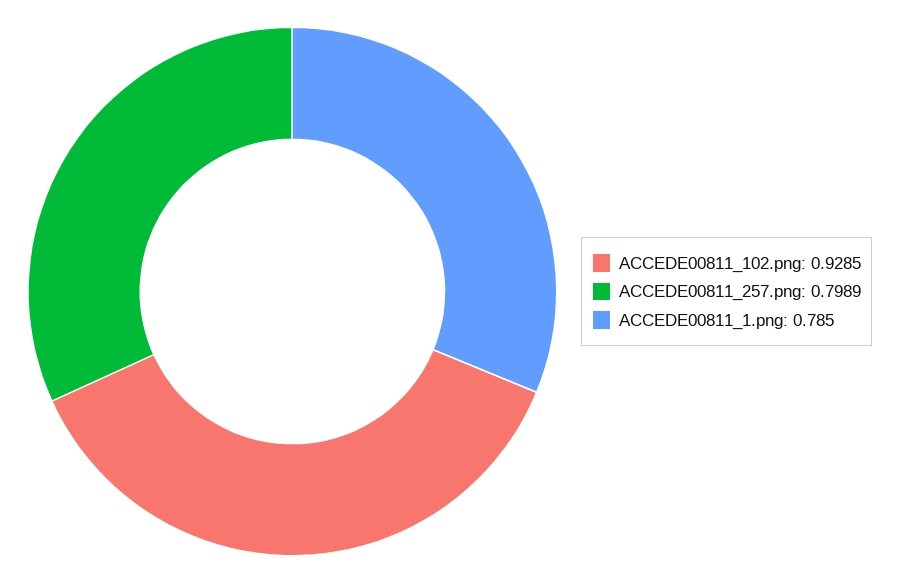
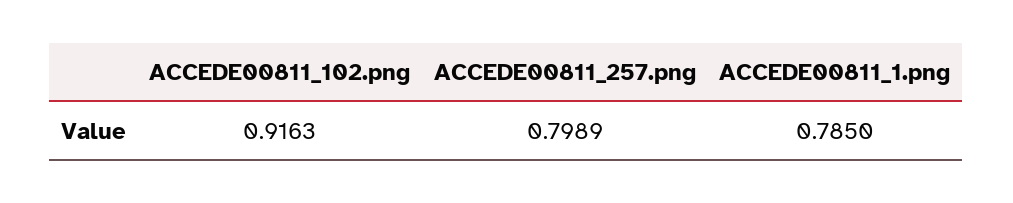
  {
-   "ACCEDE00811_102.png": 0.9285,
+   "ACCEDE00811_102.png": 0.9163,
    "ACCEDE00811_257.png": 0.7989,
    "ACCEDE00811_1.png": 0.785
  }

